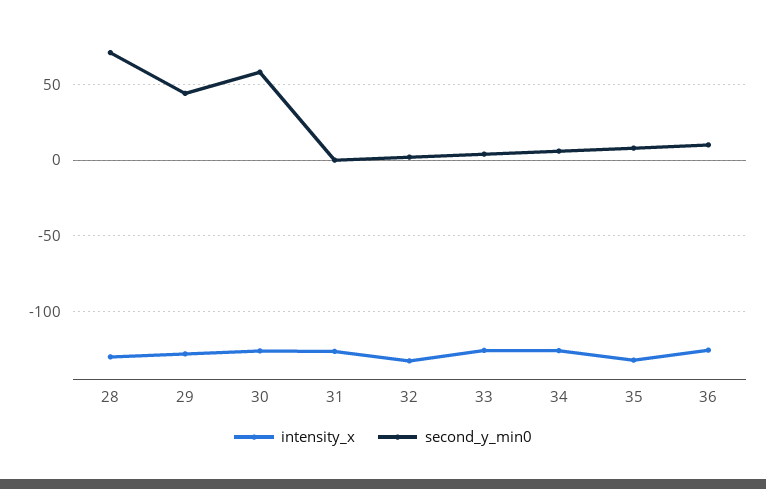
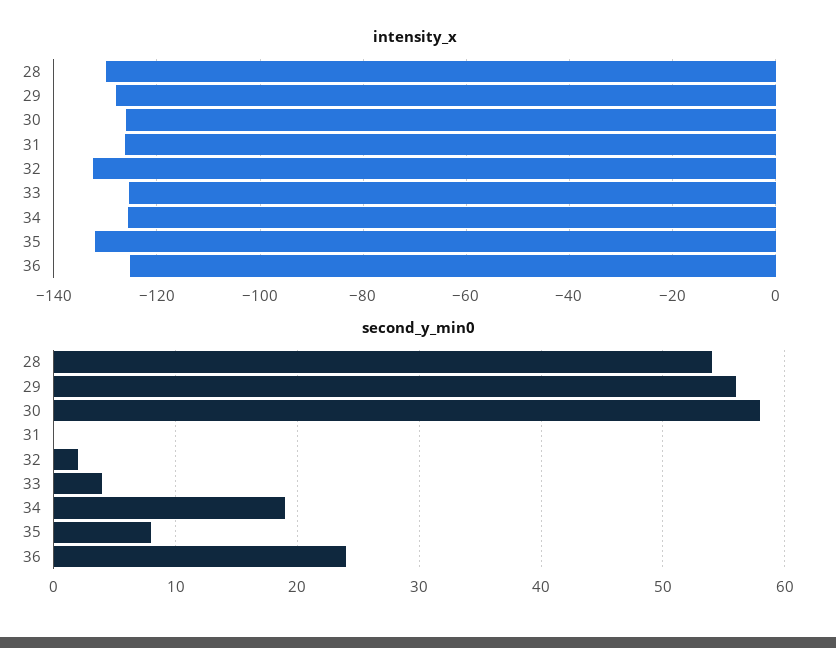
  {
    "intensity_x": {
      "28": -130,
      "29": -128,
      "30": -126,
      "31": -126,
      "32": -132,
      "33": -126,
      "34": -126,
      "35": -132,
      "36": -126
    },
    "second_y_min0": {
-     "28": 70,
+     "28": 54,
-     "29": 45,
+     "29": 56,
      "30": 58,
      "31": 0,
      "32": 2,
      "33": 4,
-     "34": 5,
+     "34": 19,
      "35": 8,
-     "36": 10
+     "36": 24
    }
  }

